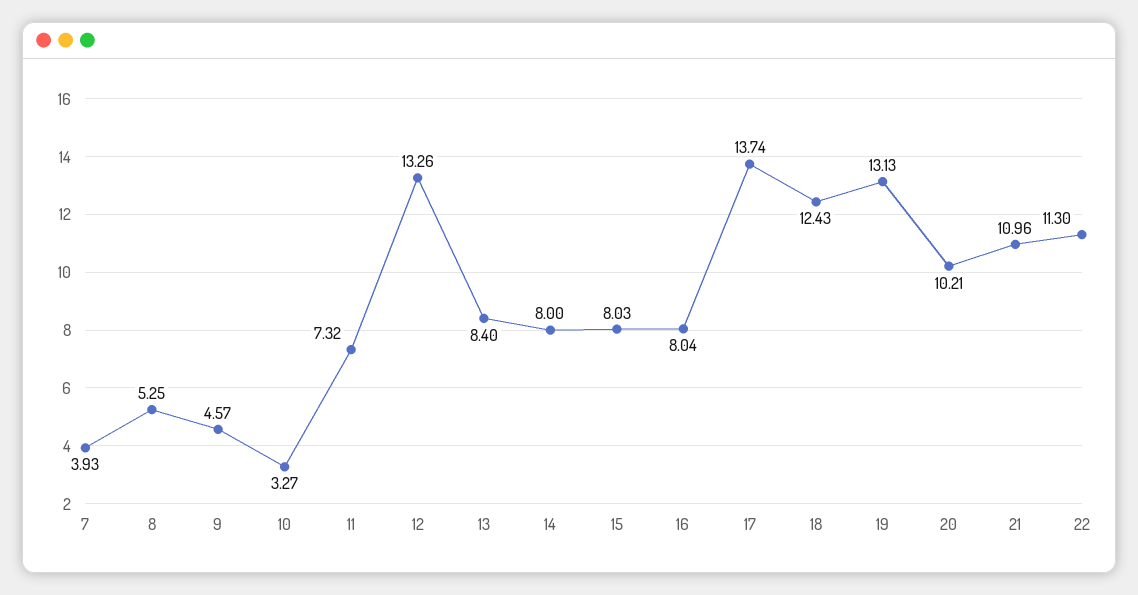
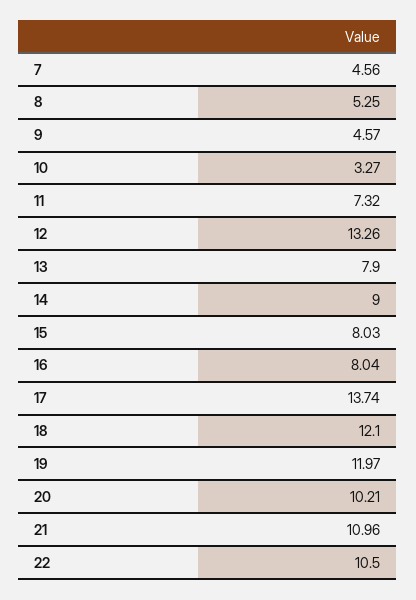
  {
-   "7": 3.93,
+   "7": 4.56,
    "8": 5.25,
    "9": 4.57,
    "10": 3.27,
    "11": 7.32,
    "12": 13.26,
-   "13": 8.4,
+   "13": 7.9,
-   "14": 8,
+   "14": 9,
    "15": 8.03,
    "16": 8.04,
    "17": 13.74,
-   "18": 12.43,
+   "18": 12.1,
-   "19": 13.13,
+   "19": 11.97,
    "20": 10.21,
    "21": 10.96,
-   "22": 11.3
+   "22": 10.5
  }

